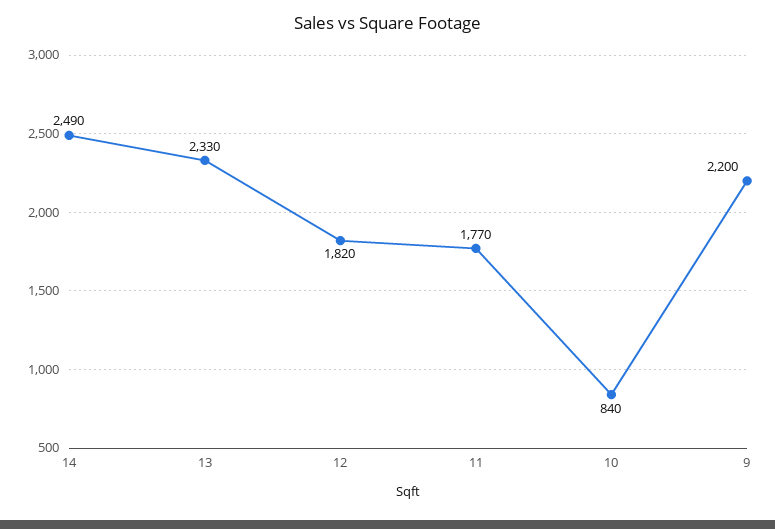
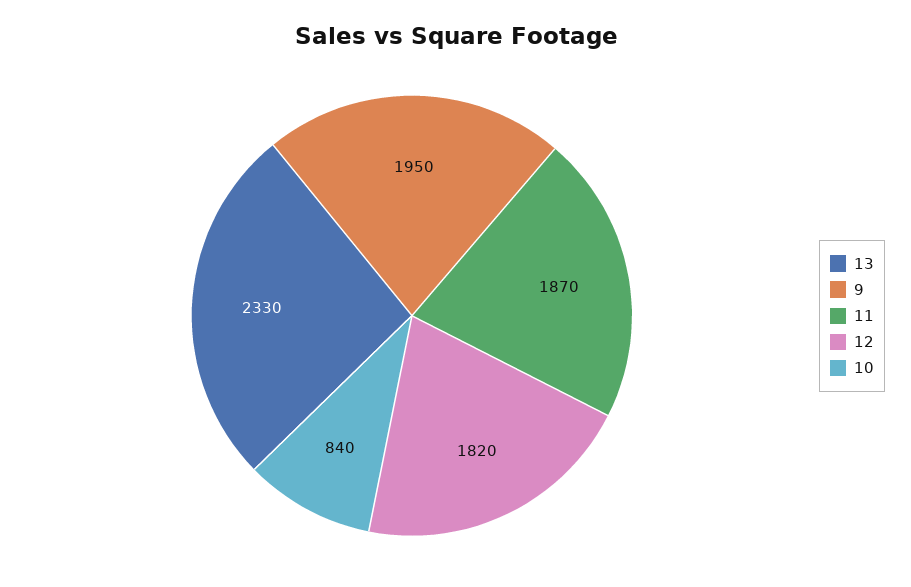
  {
-   "14": 2490,
    "13": 2330,
    "12": 1820,
-   "11": 1770,
+   "11": 1870,
    "10": 840,
-   "9": 2200
+   "9": 1950
  }

